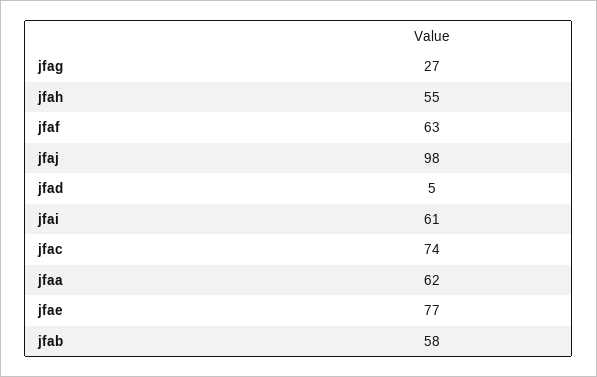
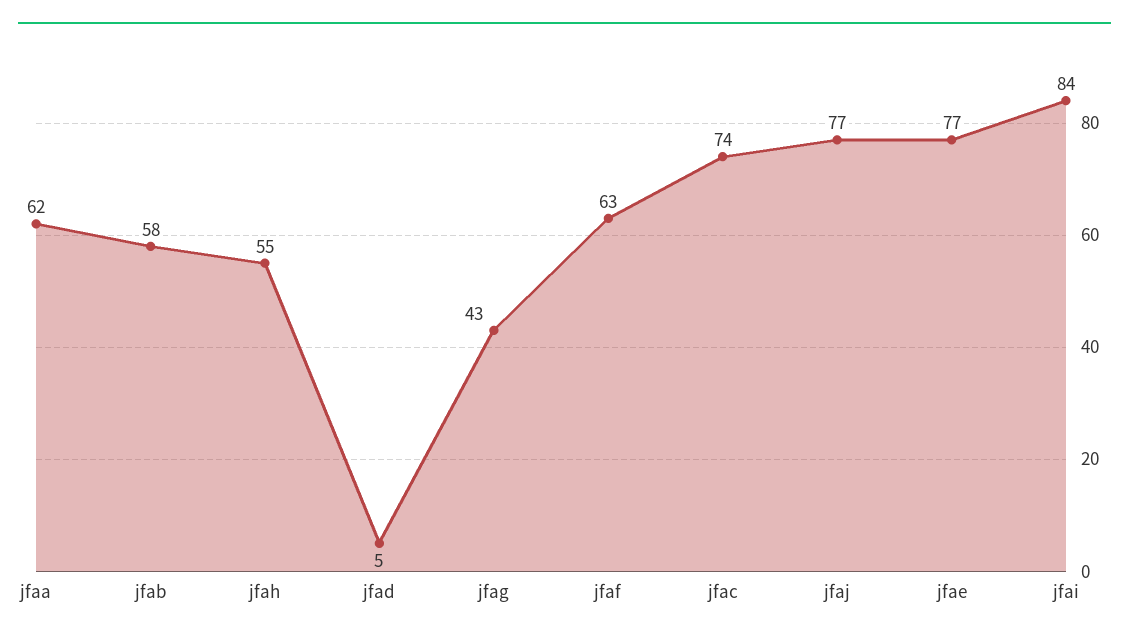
  {
-   "jfag": 27,
+   "jfag": 43,
    "jfah": 55,
    "jfaf": 63,
-   "jfaj": 98,
+   "jfaj": 77,
    "jfad": 5,
-   "jfai": 61,
+   "jfai": 84,
    "jfac": 74,
    "jfaa": 62,
    "jfae": 77,
    "jfab": 58
  }

